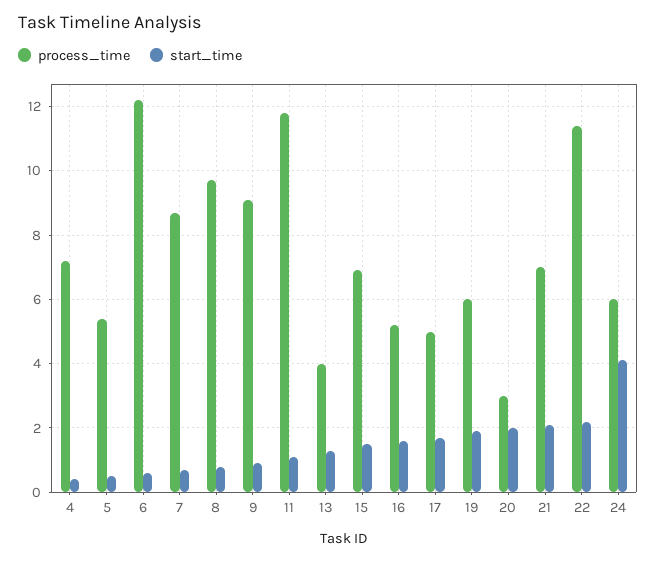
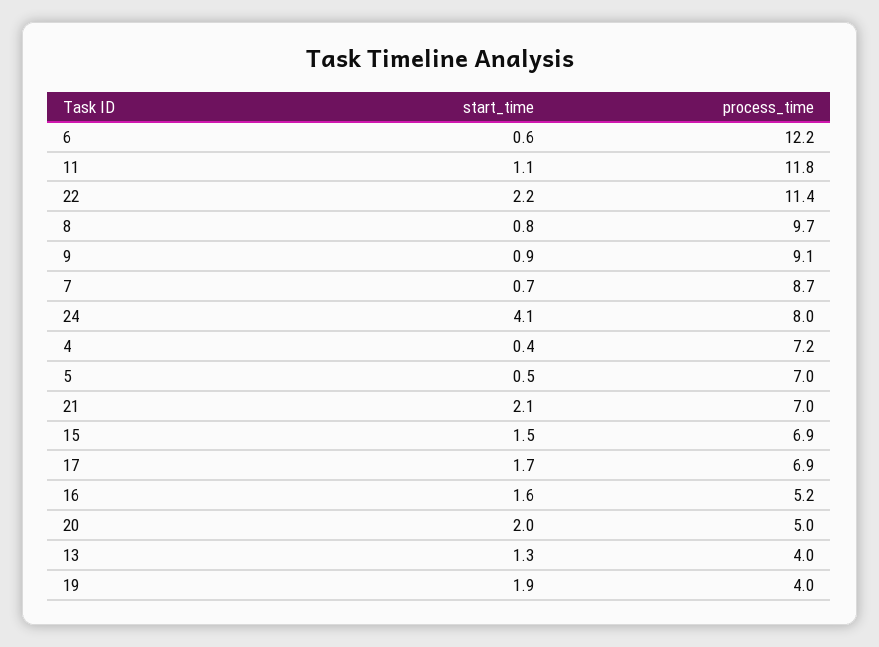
  {
    "process_time": {
      "4": 7.2,
-     "5": 5.5,
+     "5": 7,
      "6": 12.2,
      "7": 8.7,
      "8": 9.7,
      "9": 9.1,
      "11": 11.8,
      "13": 4,
      "15": 6.9,
      "16": 5.2,
-     "17": 5,
+     "17": 6.9,
-     "19": 6,
+     "19": 4,
-     "20": 3,
+     "20": 5,
      "21": 7,
      "22": 11.4,
-     "24": 6
+     "24": 8
    },
    "start_time": {
      "4": 0.4,
      "5": 0.5,
      "6": 0.6,
      "7": 0.7,
      "8": 0.8,
      "9": 0.9,
      "11": 1.1,
      "13": 1.3,
      "15": 1.5,
      "16": 1.6,
      "17": 1.7,
      "19": 1.9,
      "20": 2,
      "21": 2.1,
      "22": 2.2,
      "24": 4.1
    }
  }

